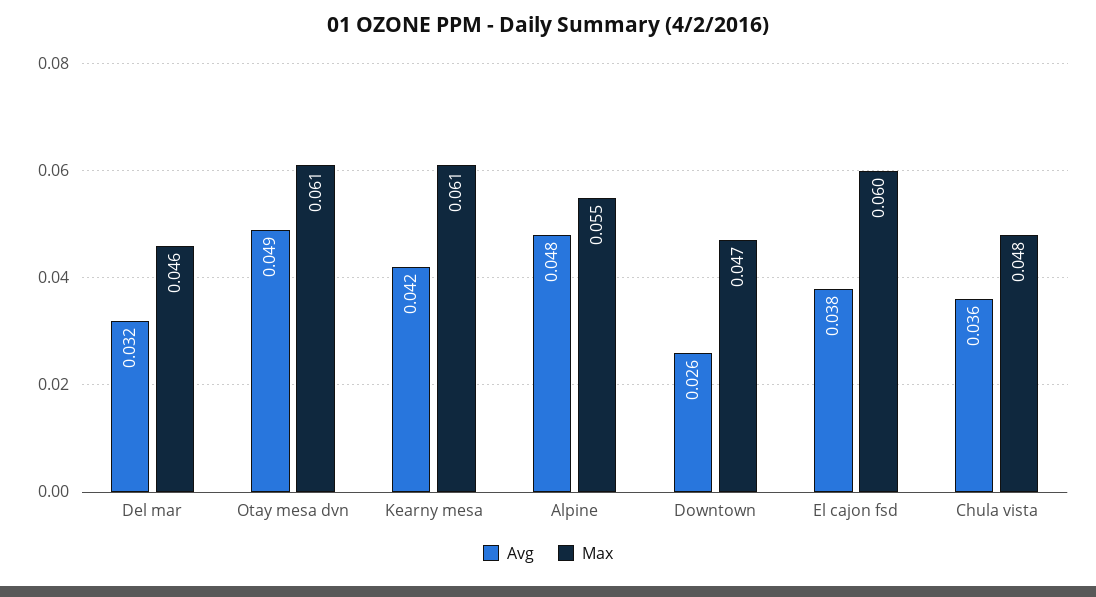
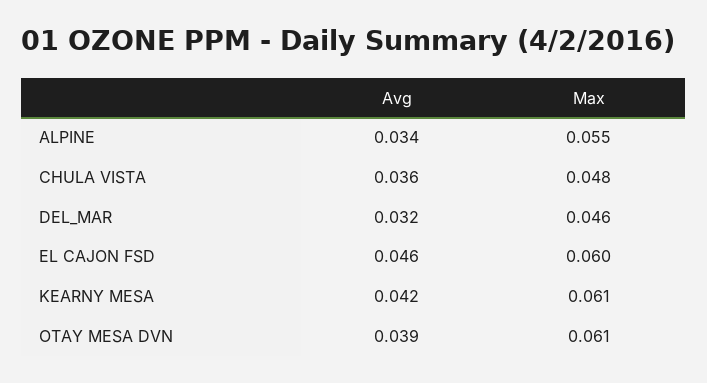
  {
    "Avg": {
      "Del mar": 0.032,
-     "Otay mesa dvn": 0.049,
+     "Otay mesa dvn": 0.039,
      "Kearny mesa": 0.042,
-     "Alpine": 0.048,
+     "Alpine": 0.034,
-     "Downtown": 0.026,
-     "El cajon fsd": 0.038,
+     "El cajon fsd": 0.046,
      "Chula vista": 0.036
    },
    "Max": {
      "Del mar": 0.046,
      "Otay mesa dvn": 0.061,
      "Kearny mesa": 0.061,
      "Alpine": 0.055,
-     "Downtown": 0.047,
      "El cajon fsd": 0.06,
      "Chula vista": 0.048
    }
  }

